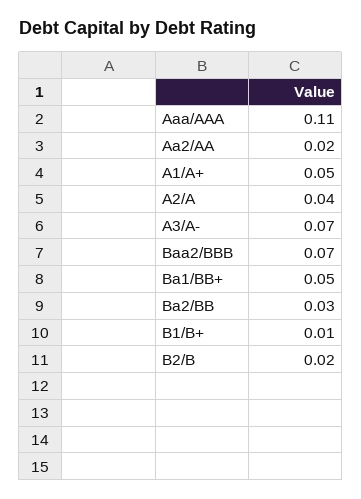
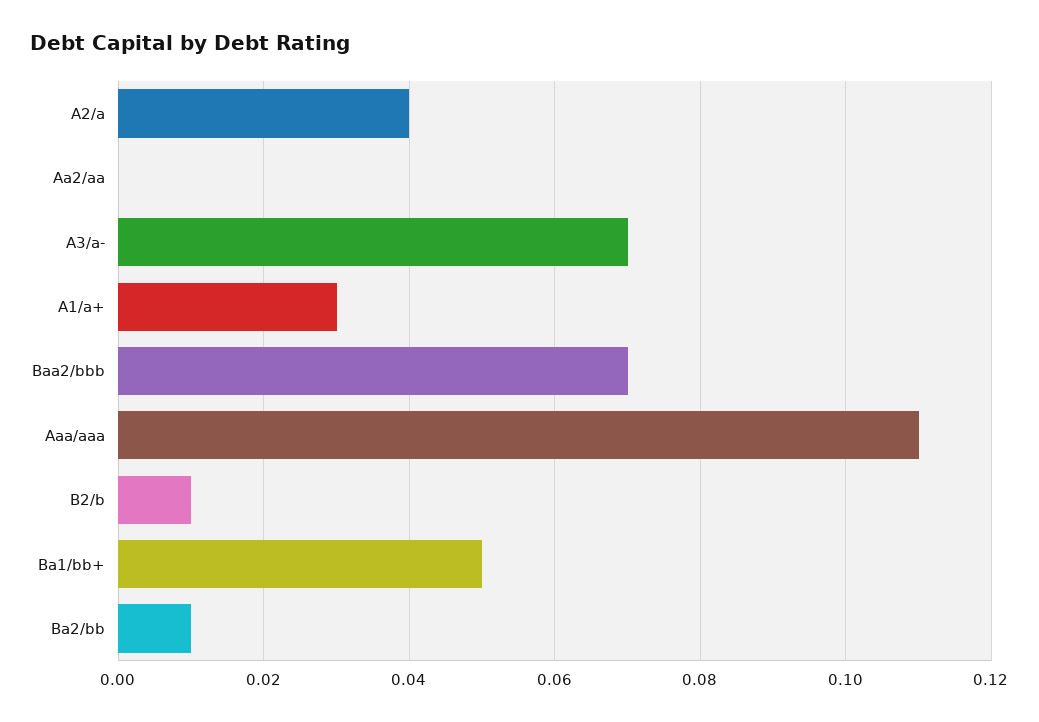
  {
    "Aaa/AAA": 0.11,
-   "Aa2/AA": 0.02,
+   "Aa2/AA": 0,
-   "A1/A+": 0.05,
+   "A1/A+": 0.03,
    "A2/A": 0.04,
    "A3/A-": 0.07,
    "Baa2/BBB": 0.07,
    "Ba1/BB+": 0.05,
-   "Ba2/BB": 0.03,
+   "Ba2/BB": 0.01,
-   "B1/B+": 0.01,
-   "B2/B": 0.02
+   "B2/B": 0.01
  }

